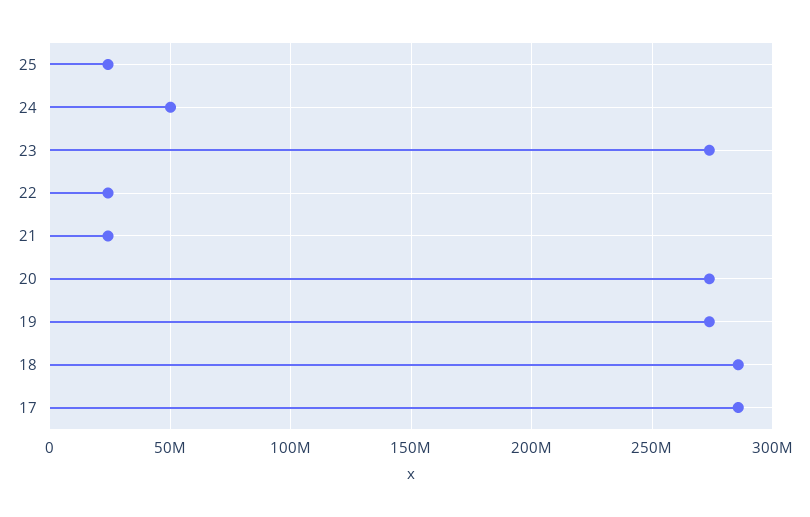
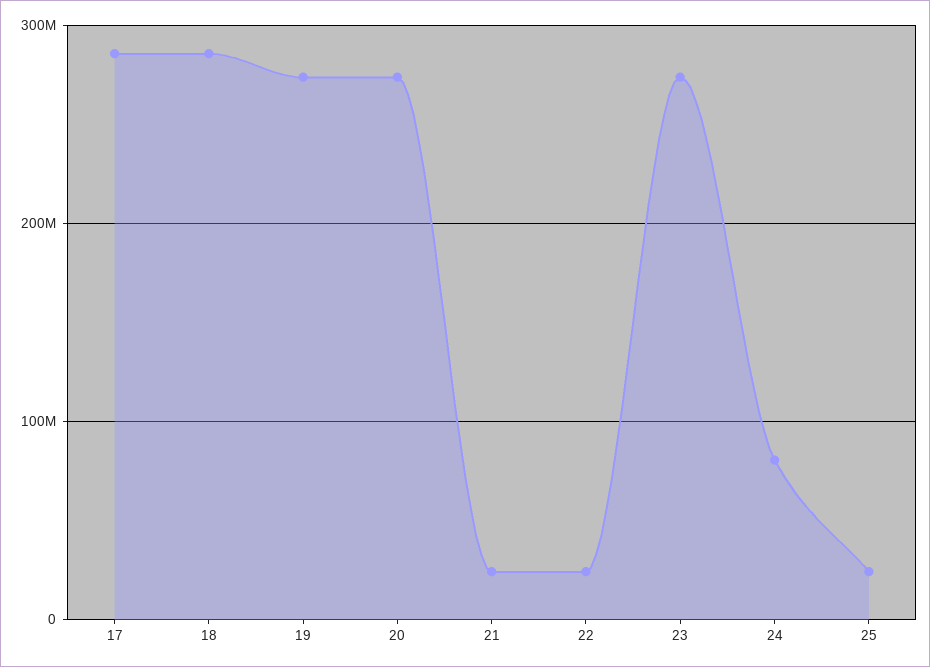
  {
    "25": 25000000,
-   "24": 50000000,
+   "24": 80000000,
    "23": 275000000,
    "22": 25000000,
    "21": 25000000,
    "20": 275000000,
    "19": 275000000,
    "18": 285000000,
    "17": 285000000
  }

